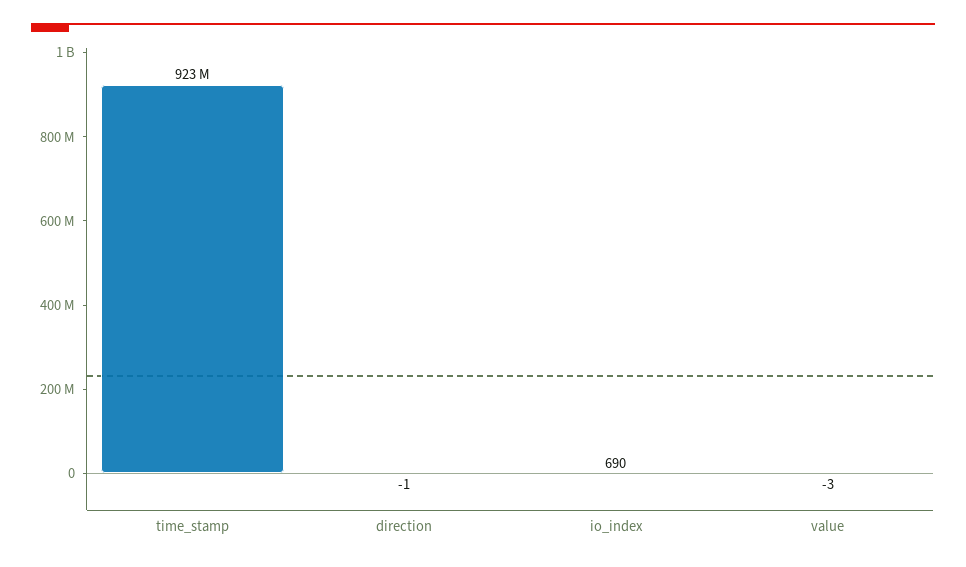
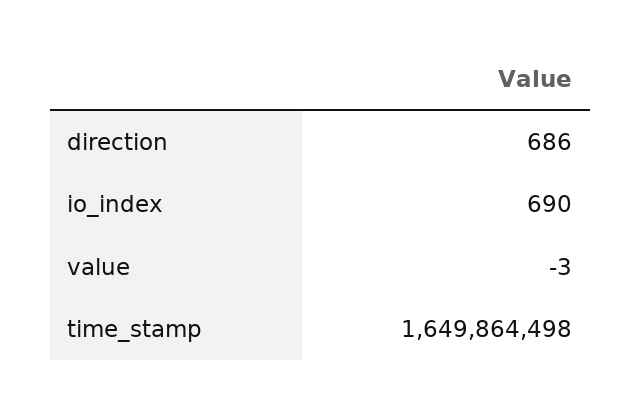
  {
-   "time_stamp": 923000000,
+   "time_stamp": 1649864498,
-   "direction": -1,
+   "direction": 686,
    "io_index": 690,
    "value": -3
  }

